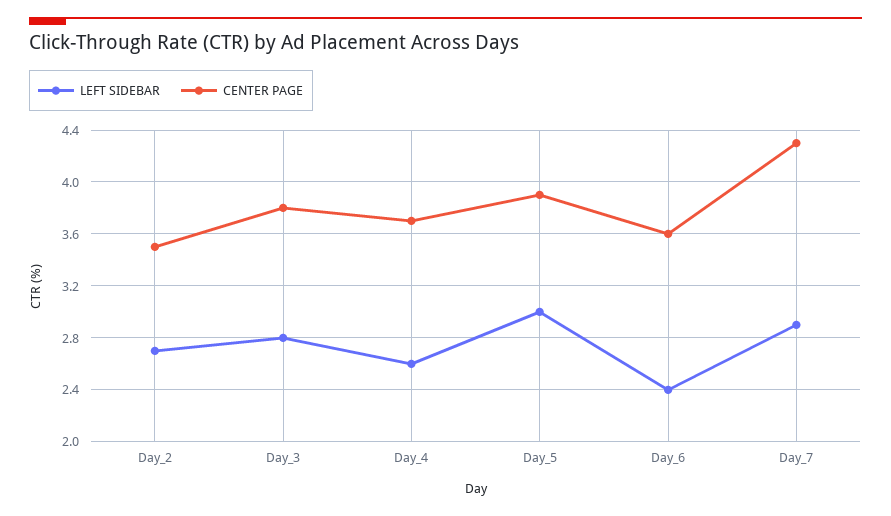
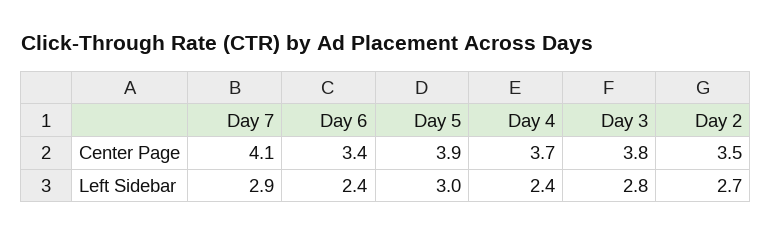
  {
    "LEFT SIDEBAR": {
      "Day_2": 2.7,
      "Day_3": 2.8,
-     "Day_4": 2.6,
+     "Day_4": 2.4,
      "Day_5": 3,
      "Day_6": 2.4,
      "Day_7": 2.9
    },
    "CENTER PAGE": {
      "Day_2": 3.5,
      "Day_3": 3.8,
      "Day_4": 3.7,
      "Day_5": 3.9,
-     "Day_6": 3.6,
+     "Day_6": 3.4,
-     "Day_7": 4.3
+     "Day_7": 4.1
    }
  }

